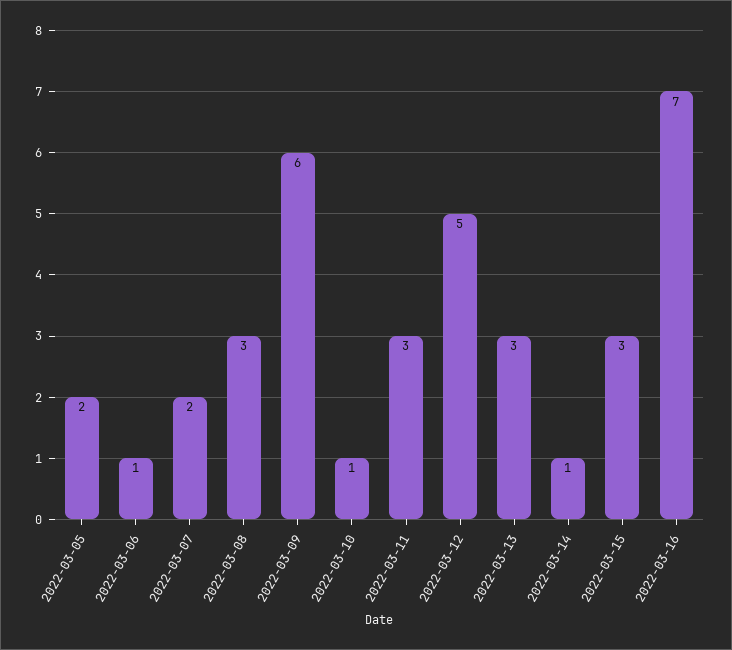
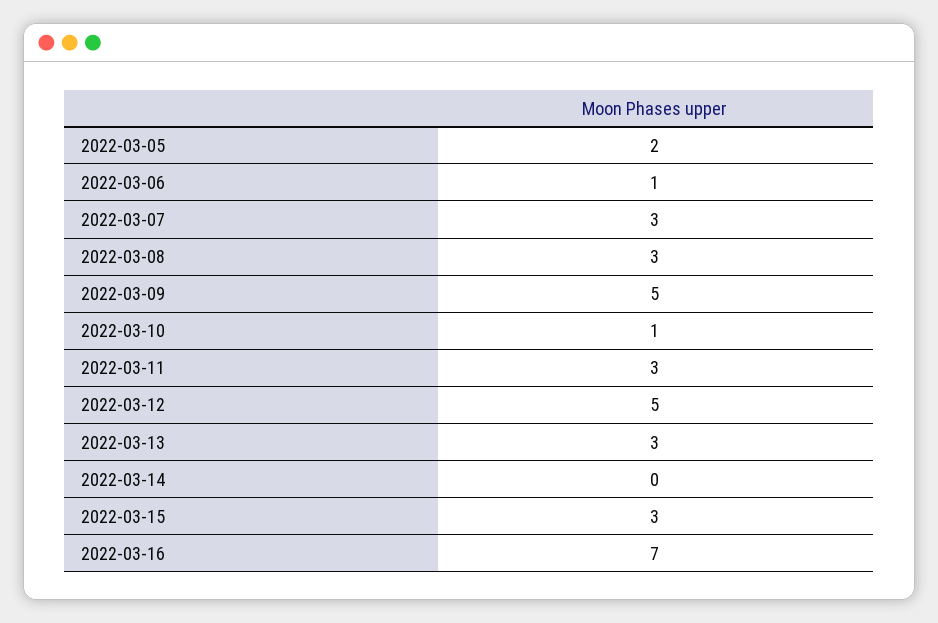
  {
    "2022-03-05": 2,
    "2022-03-06": 1,
-   "2022-03-07": 2,
+   "2022-03-07": 3,
    "2022-03-08": 3,
-   "2022-03-09": 6,
+   "2022-03-09": 5,
    "2022-03-10": 1,
    "2022-03-11": 3,
    "2022-03-12": 5,
    "2022-03-13": 3,
-   "2022-03-14": 1,
+   "2022-03-14": 0,
    "2022-03-15": 3,
    "2022-03-16": 7
  }

